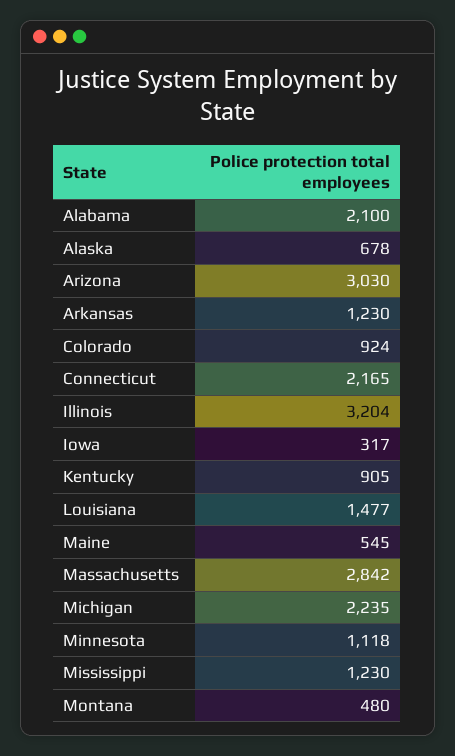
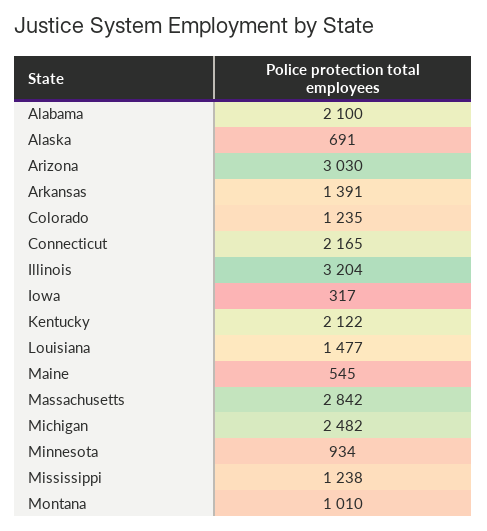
  {
    "Alabama": 2100,
-   "Alaska": 678,
+   "Alaska": 691,
    "Arizona": 3030,
-   "Arkansas": 1230,
+   "Arkansas": 1391,
-   "Colorado": 924,
+   "Colorado": 1235,
    "Connecticut": 2165,
    "Illinois": 3204,
    "Iowa": 317,
-   "Kentucky": 905,
+   "Kentucky": 2122,
    "Louisiana": 1477,
    "Maine": 545,
    "Massachusetts": 2842,
-   "Michigan": 2235,
+   "Michigan": 2482,
-   "Minnesota": 1118,
+   "Minnesota": 934,
-   "Mississippi": 1230,
+   "Mississippi": 1238,
-   "Montana": 480
+   "Montana": 1010
  }

